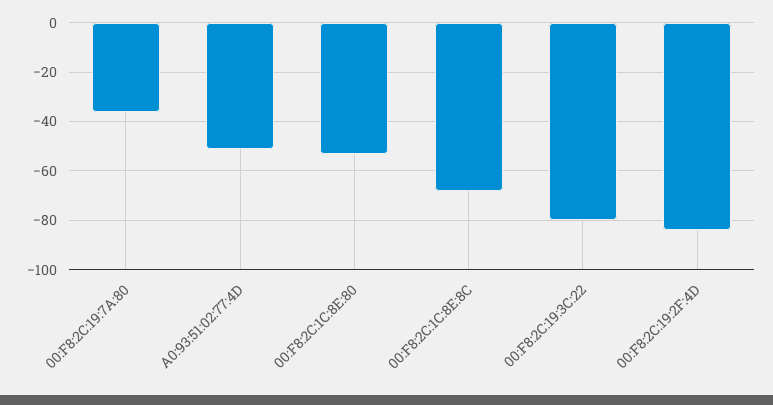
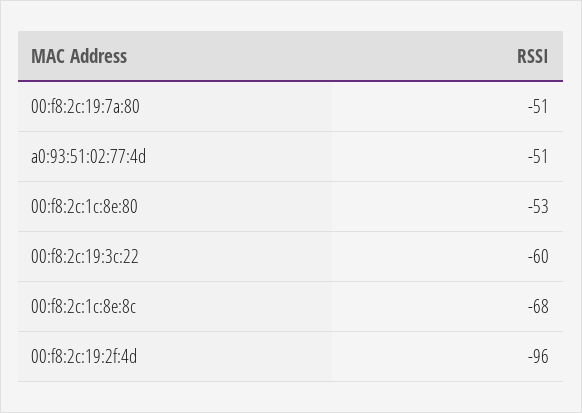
  {
-   "00:F8:2C:19:7A:80": -35,
+   "00:F8:2C:19:7A:80": -51,
    "A0:93:51:02:77:4D": -51,
    "00:F8:2C:1C:8E:80": -53,
    "00:F8:2C:1C:8E:8C": -68,
-   "00:F8:2C:19:3C:22": -80,
+   "00:F8:2C:19:3C:22": -60,
-   "00:F8:2C:19:2F:4D": -85
+   "00:F8:2C:19:2F:4D": -96
  }

